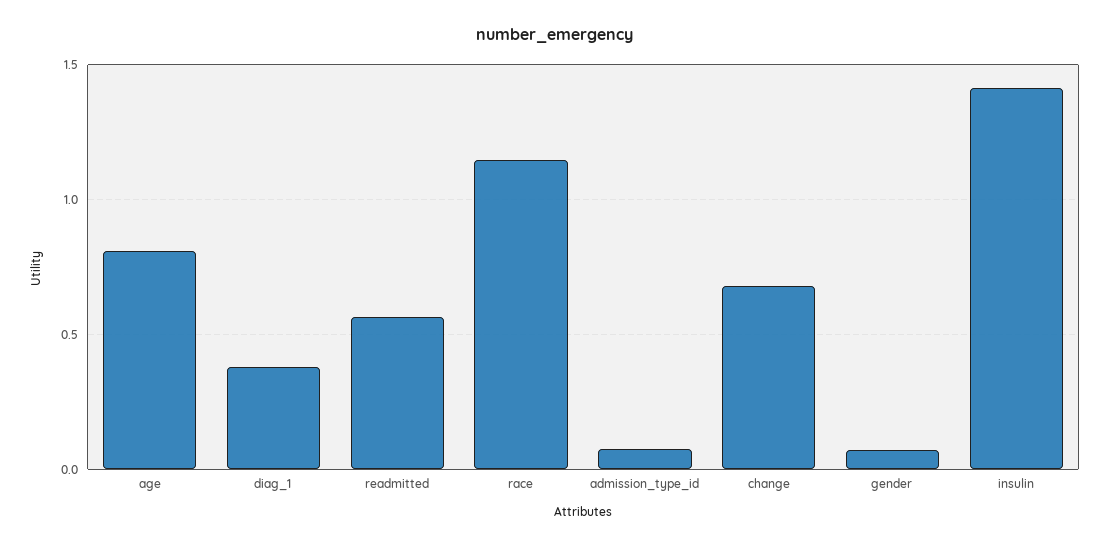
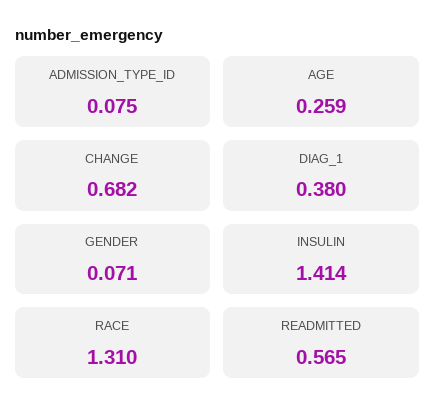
  {
-   "age": 0.8,
+   "age": 0.259,
    "diag_1": 0.38,
    "readmitted": 0.565,
-   "race": 1.15,
+   "race": 1.31,
    "admission_type_id": 0.075,
    "change": 0.682,
    "gender": 0.071,
    "insulin": 1.414
  }

